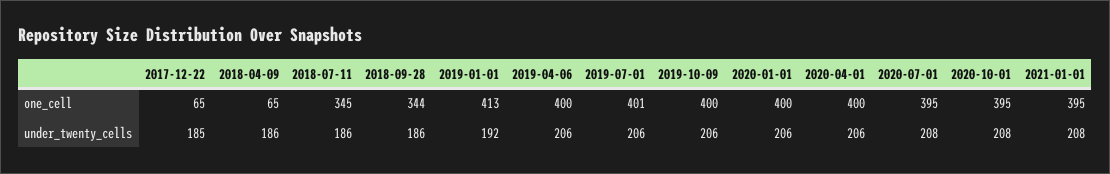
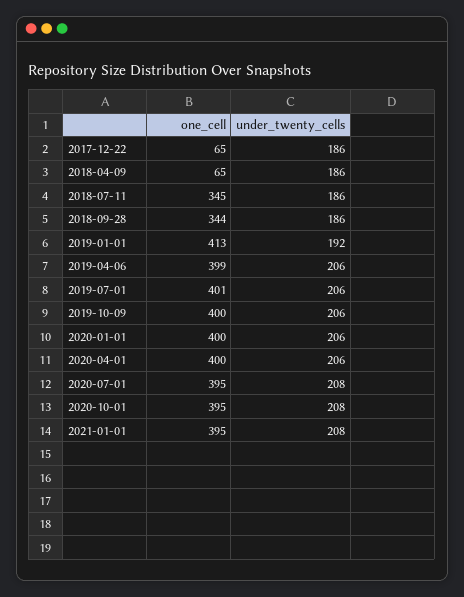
  {
    "2017-12-22": {
      "one_cell": 65,
-     "under_twenty_cells": 185
+     "under_twenty_cells": 186
    },
    "2018-04-09": {
      "one_cell": 65,
      "under_twenty_cells": 186
    },
    "2018-07-11": {
      "one_cell": 345,
      "under_twenty_cells": 186
    },
    "2018-09-28": {
      "one_cell": 344,
      "under_twenty_cells": 186
    },
    "2019-01-01": {
      "one_cell": 413,
      "under_twenty_cells": 192
    },
    "2019-04-06": {
-     "one_cell": 400,
+     "one_cell": 399,
      "under_twenty_cells": 206
    },
    "2019-07-01": {
      "one_cell": 401,
      "under_twenty_cells": 206
    },
    "2019-10-09": {
      "one_cell": 400,
      "under_twenty_cells": 206
    },
    "2020-01-01": {
      "one_cell": 400,
      "under_twenty_cells": 206
    },
    "2020-04-01": {
      "one_cell": 400,
      "under_twenty_cells": 206
    },
    "2020-07-01": {
      "one_cell": 395,
      "under_twenty_cells": 208
    },
    "2020-10-01": {
      "one_cell": 395,
      "under_twenty_cells": 208
    },
    "2021-01-01": {
      "one_cell": 395,
      "under_twenty_cells": 208
    }
  }

